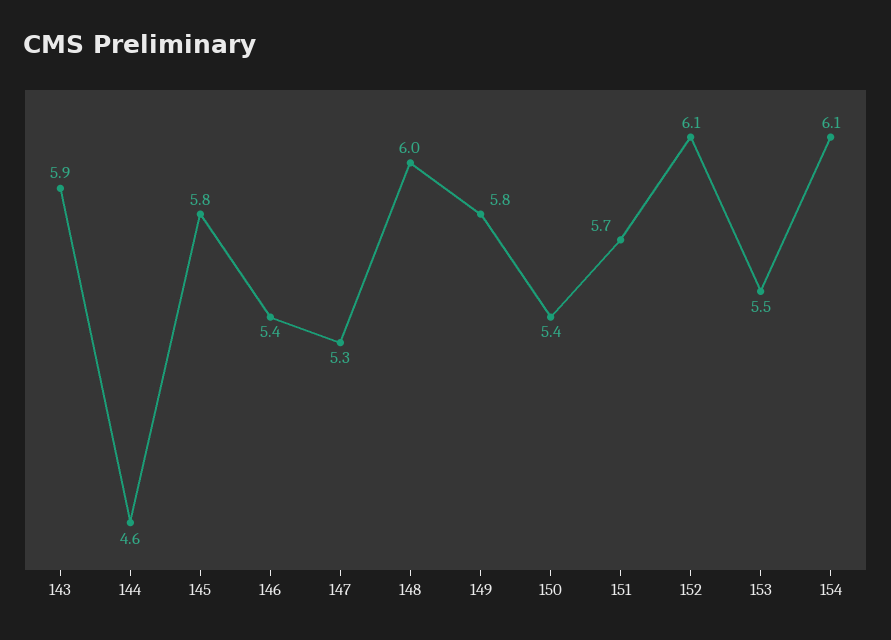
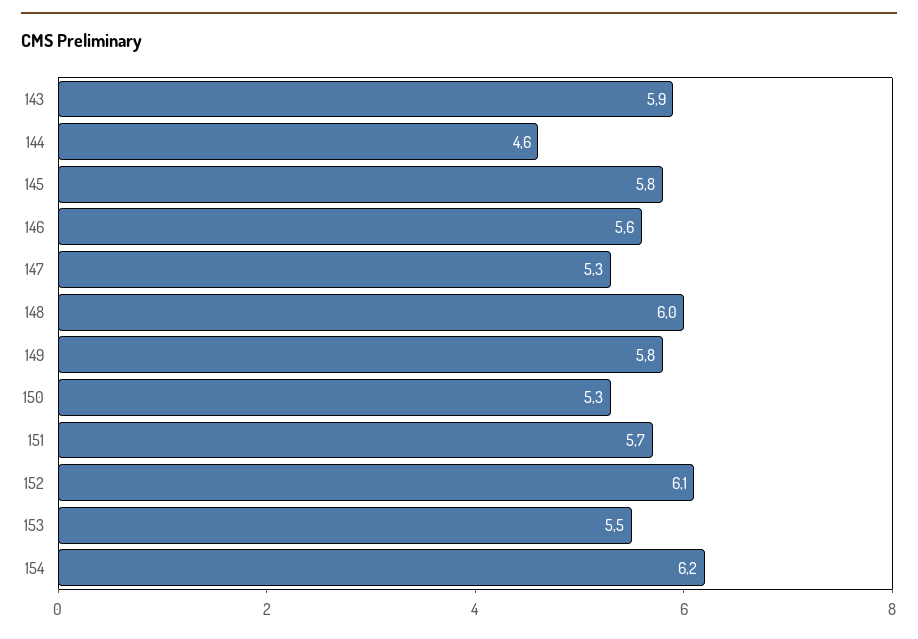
  {
    "143": 5.9,
    "144": 4.6,
    "145": 5.8,
-   "146": 5.4,
+   "146": 5.6,
    "147": 5.3,
    "148": 6,
    "149": 5.8,
-   "150": 5.4,
+   "150": 5.3,
    "151": 5.7,
    "152": 6.1,
    "153": 5.5,
-   "154": 6.1
+   "154": 6.2
  }

